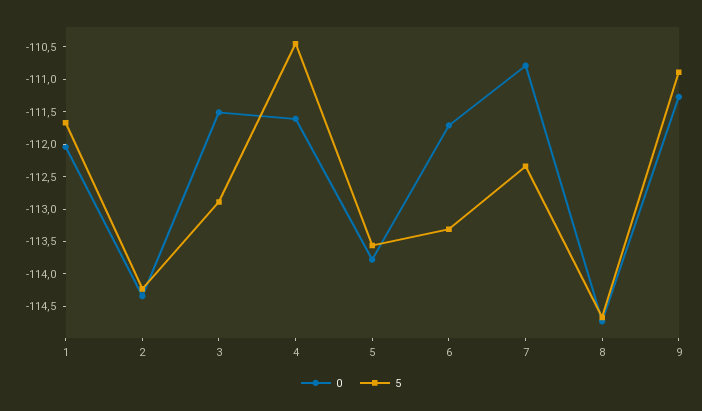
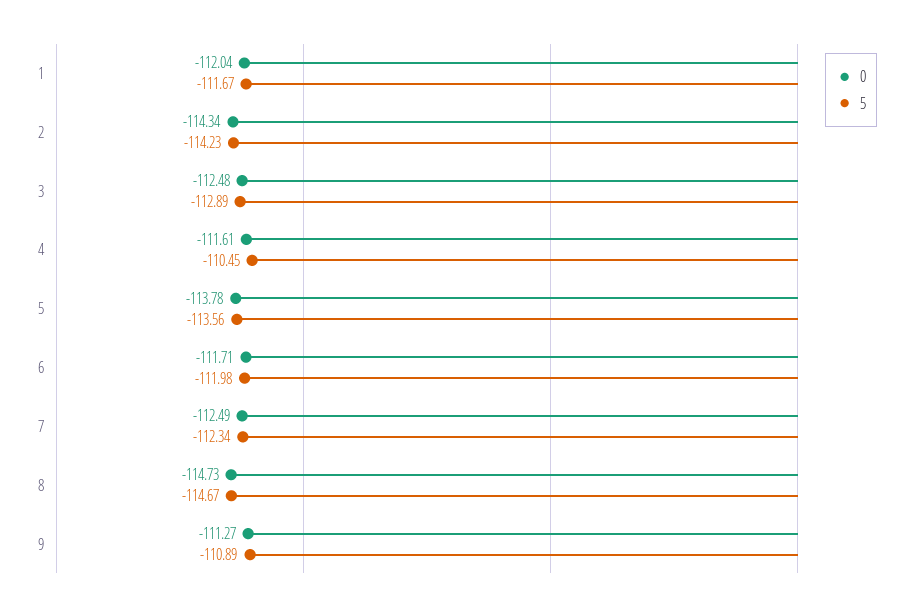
  {
    "0": {
      "1": -112.04,
      "2": -114.34,
-     "3": -111.5,
+     "3": -112.48,
      "4": -111.61,
      "5": -113.78,
      "6": -111.71,
-     "7": -110.75,
+     "7": -112.49,
      "8": -114.73,
      "9": -111.27
    },
    "5": {
      "1": -111.67,
      "2": -114.23,
      "3": -112.89,
      "4": -110.45,
      "5": -113.56,
-     "6": -113.25,
+     "6": -111.98,
      "7": -112.34,
      "8": -114.67,
      "9": -110.89
    }
  }

